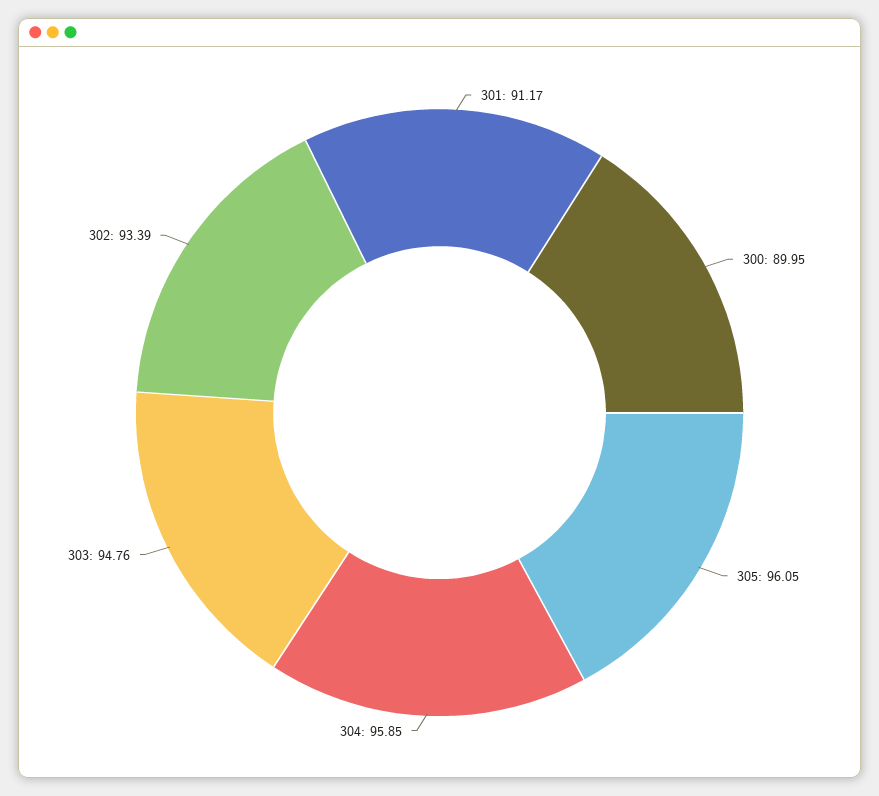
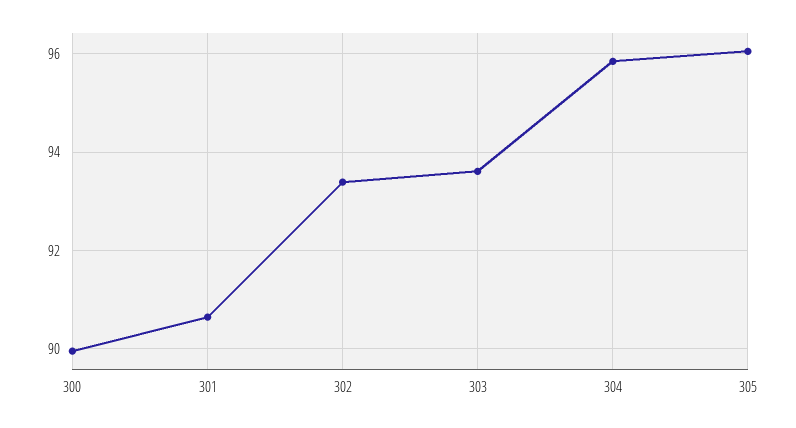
  {
-   "301": 91.17,
+   "301": 90.6,
    "300": 89.95,
    "305": 96.05,
    "304": 95.85,
-   "303": 94.76,
+   "303": 93.6,
    "302": 93.39
  }

